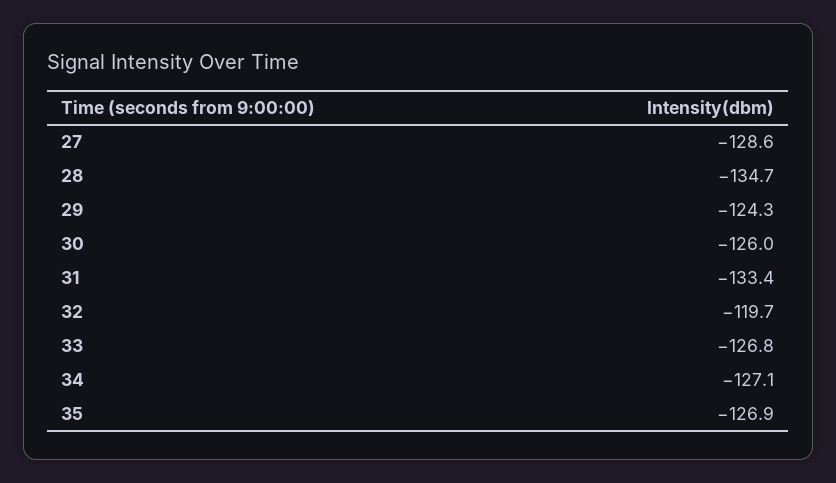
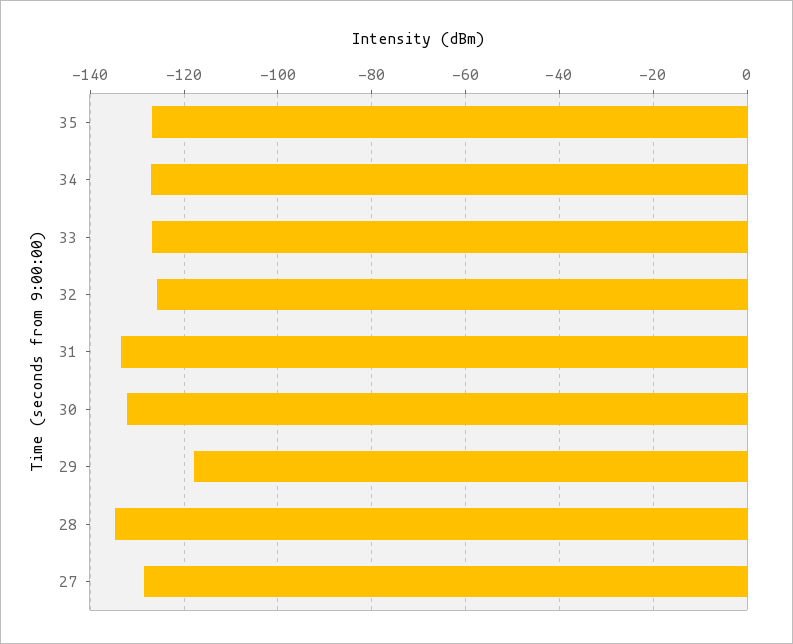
  {
    "27": -128.6,
    "28": -134.7,
-   "29": -124.3,
+   "29": -118,
-   "30": -126,
+   "30": -132,
    "31": -133.4,
-   "32": -119.7,
+   "32": -126,
    "33": -126.8,
    "34": -127.1,
    "35": -126.9
  }

